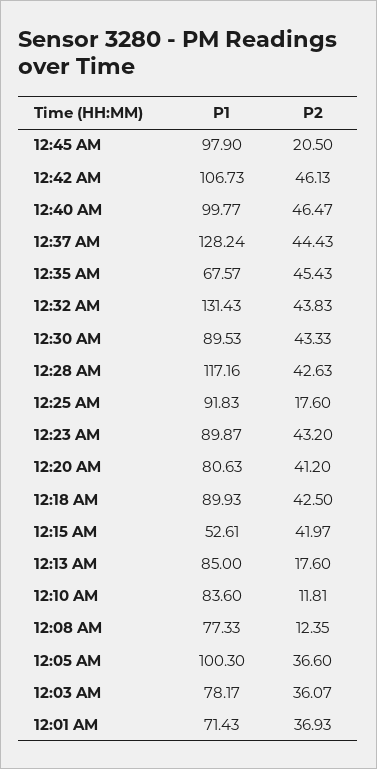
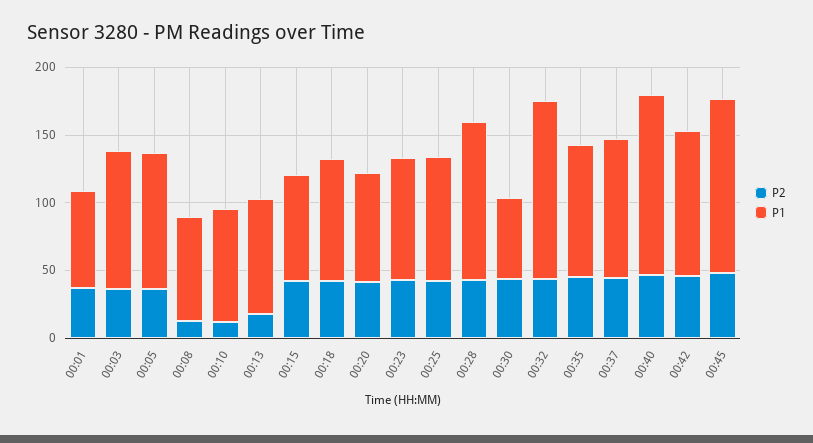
  {
    "P1": {
-     "12:45 AM": 97.9,
+     "12:45 AM": 130,
      "12:42 AM": 106.73,
-     "12:40 AM": 99.77,
+     "12:40 AM": 130,
-     "12:37 AM": 128.24,
+     "12:37 AM": 100,
-     "12:35 AM": 67.57,
+     "12:35 AM": 100,
      "12:32 AM": 131.43,
-     "12:30 AM": 89.53,
+     "12:30 AM": 60,
      "12:28 AM": 117.16,
      "12:25 AM": 91.83,
      "12:23 AM": 89.87,
      "12:20 AM": 80.63,
      "12:18 AM": 89.93,
-     "12:15 AM": 52.61,
+     "12:15 AM": 80,
      "12:13 AM": 85,
      "12:10 AM": 83.6,
      "12:08 AM": 77.33,
      "12:05 AM": 100.3,
-     "12:03 AM": 78.17,
+     "12:03 AM": 100,
      "12:01 AM": 71.43
    },
    "P2": {
-     "12:45 AM": 20.5,
+     "12:45 AM": 50,
      "12:42 AM": 46.13,
      "12:40 AM": 46.47,
      "12:37 AM": 44.43,
      "12:35 AM": 45.43,
      "12:32 AM": 43.83,
      "12:30 AM": 43.33,
      "12:28 AM": 42.63,
-     "12:25 AM": 17.6,
+     "12:25 AM": 40,
      "12:23 AM": 43.2,
      "12:20 AM": 41.2,
      "12:18 AM": 42.5,
      "12:15 AM": 41.97,
      "12:13 AM": 17.6,
      "12:10 AM": 11.81,
      "12:08 AM": 12.35,
      "12:05 AM": 36.6,
      "12:03 AM": 36.07,
      "12:01 AM": 36.93
    }
  }

